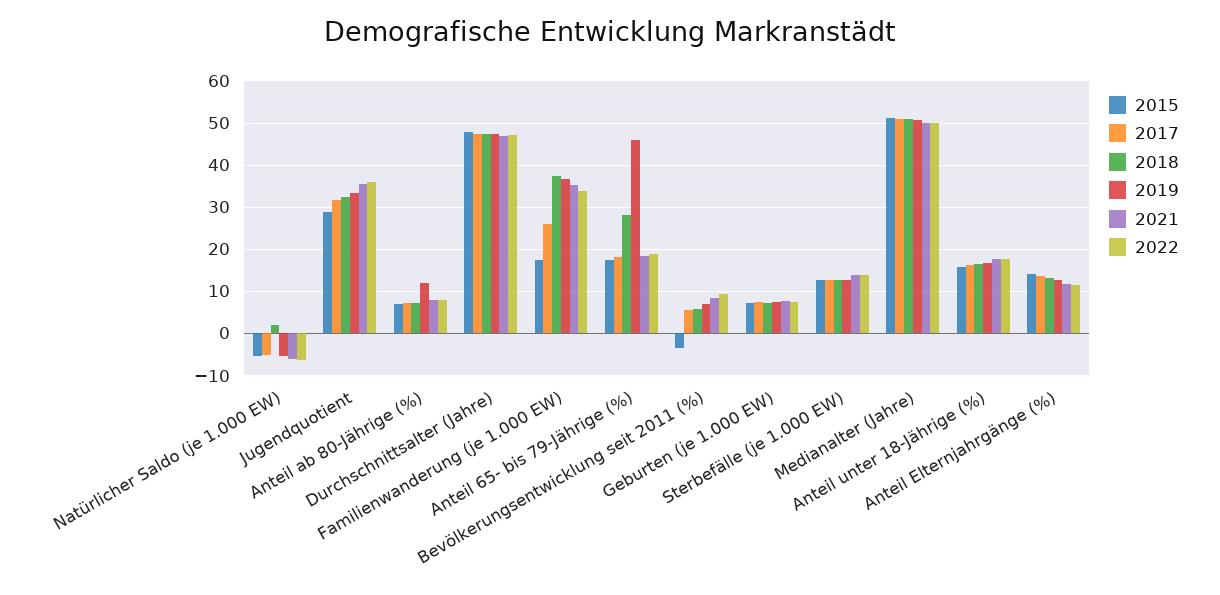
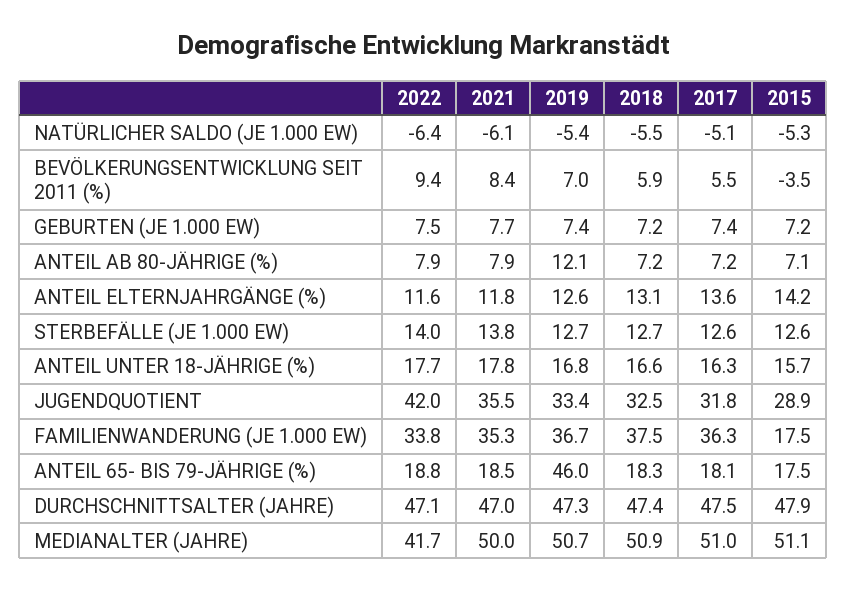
  {
    "2015": {
      "Natürlicher Saldo (je 1.000 EW)": -5.3,
      "Jugendquotient": 28.9,
      "Anteil ab 80-Jährige (%)": 7.1,
      "Durchschnittsalter (Jahre)": 47.9,
      "Familienwanderung (je 1.000 EW)": 17.5,
      "Anteil 65- bis 79-Jährige (%)": 17.5,
      "Bevölkerungsentwicklung seit 2011 (%)": -3.5,
      "Geburten (je 1.000 EW)": 7.2,
      "Sterbefälle (je 1.000 EW)": 12.6,
      "Medianalter (Jahre)": 51.1,
      "Anteil unter 18-Jährige (%)": 15.7,
      "Anteil Elternjahrgänge (%)": 14.2
    },
    "2017": {
      "Natürlicher Saldo (je 1.000 EW)": -5.1,
      "Jugendquotient": 31.8,
      "Anteil ab 80-Jährige (%)": 7.2,
      "Durchschnittsalter (Jahre)": 47.5,
-     "Familienwanderung (je 1.000 EW)": 26,
+     "Familienwanderung (je 1.000 EW)": 36.3,
      "Anteil 65- bis 79-Jährige (%)": 18.1,
      "Bevölkerungsentwicklung seit 2011 (%)": 5.5,
      "Geburten (je 1.000 EW)": 7.4,
      "Sterbefälle (je 1.000 EW)": 12.6,
      "Medianalter (Jahre)": 51,
      "Anteil unter 18-Jährige (%)": 16.3,
      "Anteil Elternjahrgänge (%)": 13.6
    },
    "2018": {
-     "Natürlicher Saldo (je 1.000 EW)": 2,
+     "Natürlicher Saldo (je 1.000 EW)": -5.5,
      "Jugendquotient": 32.5,
      "Anteil ab 80-Jährige (%)": 7.2,
      "Durchschnittsalter (Jahre)": 47.4,
      "Familienwanderung (je 1.000 EW)": 37.5,
-     "Anteil 65- bis 79-Jährige (%)": 28,
+     "Anteil 65- bis 79-Jährige (%)": 18.3,
      "Bevölkerungsentwicklung seit 2011 (%)": 5.9,
      "Geburten (je 1.000 EW)": 7.2,
      "Sterbefälle (je 1.000 EW)": 12.7,
      "Medianalter (Jahre)": 50.9,
      "Anteil unter 18-Jährige (%)": 16.6,
      "Anteil Elternjahrgänge (%)": 13.1
    },
    "2019": {
      "Natürlicher Saldo (je 1.000 EW)": -5.4,
      "Jugendquotient": 33.4,
      "Anteil ab 80-Jährige (%)": 12.1,
      "Durchschnittsalter (Jahre)": 47.3,
      "Familienwanderung (je 1.000 EW)": 36.7,
      "Anteil 65- bis 79-Jährige (%)": 46,
      "Bevölkerungsentwicklung seit 2011 (%)": 7,
      "Geburten (je 1.000 EW)": 7.4,
      "Sterbefälle (je 1.000 EW)": 12.7,
      "Medianalter (Jahre)": 50.7,
      "Anteil unter 18-Jährige (%)": 16.8,
      "Anteil Elternjahrgänge (%)": 12.6
    },
    "2021": {
      "Natürlicher Saldo (je 1.000 EW)": -6.1,
      "Jugendquotient": 35.5,
      "Anteil ab 80-Jährige (%)": 7.9,
      "Durchschnittsalter (Jahre)": 47,
      "Familienwanderung (je 1.000 EW)": 35.3,
      "Anteil 65- bis 79-Jährige (%)": 18.5,
      "Bevölkerungsentwicklung seit 2011 (%)": 8.4,
      "Geburten (je 1.000 EW)": 7.7,
      "Sterbefälle (je 1.000 EW)": 13.8,
      "Medianalter (Jahre)": 50,
      "Anteil unter 18-Jährige (%)": 17.8,
      "Anteil Elternjahrgänge (%)": 11.8
    },
    "2022": {
      "Natürlicher Saldo (je 1.000 EW)": -6.4,
-     "Jugendquotient": 36,
+     "Jugendquotient": 42,
      "Anteil ab 80-Jährige (%)": 7.9,
      "Durchschnittsalter (Jahre)": 47.1,
      "Familienwanderung (je 1.000 EW)": 33.8,
      "Anteil 65- bis 79-Jährige (%)": 18.8,
      "Bevölkerungsentwicklung seit 2011 (%)": 9.4,
      "Geburten (je 1.000 EW)": 7.5,
      "Sterbefälle (je 1.000 EW)": 14,
-     "Medianalter (Jahre)": 50,
+     "Medianalter (Jahre)": 41.7,
      "Anteil unter 18-Jährige (%)": 17.7,
      "Anteil Elternjahrgänge (%)": 11.6
    }
  }

